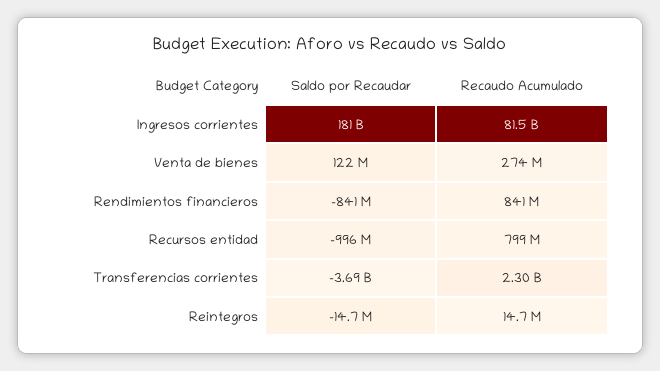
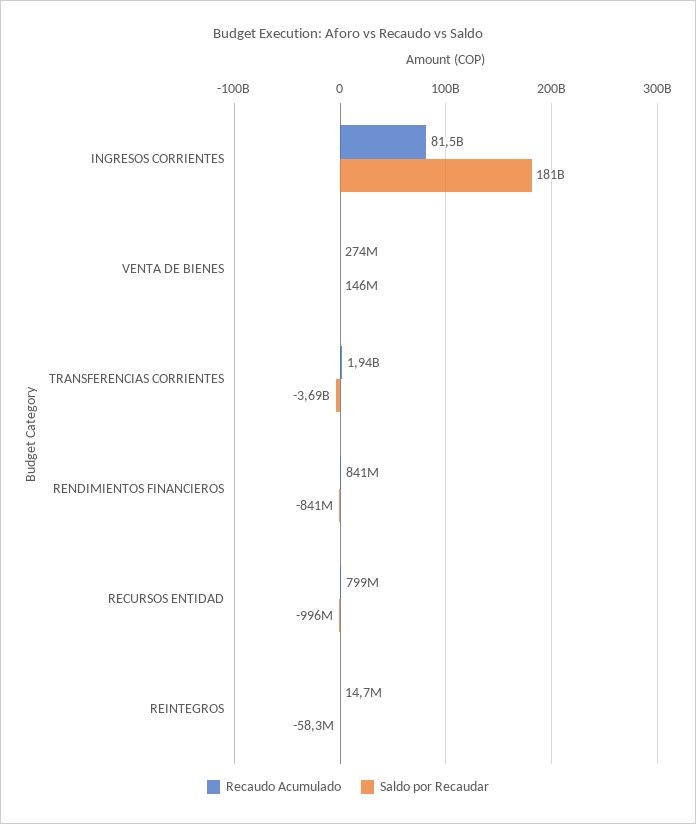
  {
    "Saldo por Recaudar": {
      "Ingresos corrientes": 181000000000,
-     "Venta de bienes": 122000000,
+     "Venta de bienes": 146000000,
      "Rendimientos financieros": -841000000,
      "Recursos entidad": -996000000,
      "Transferencias corrientes": -3690000000,
-     "Reintegros": -14700000
+     "Reintegros": -58300000
    },
    "Recaudo Acumulado": {
      "Ingresos corrientes": 81500000000,
      "Venta de bienes": 274000000,
      "Rendimientos financieros": 841000000,
      "Recursos entidad": 799000000,
-     "Transferencias corrientes": 2300000000,
+     "Transferencias corrientes": 1940000000,
      "Reintegros": 14700000
    }
  }

